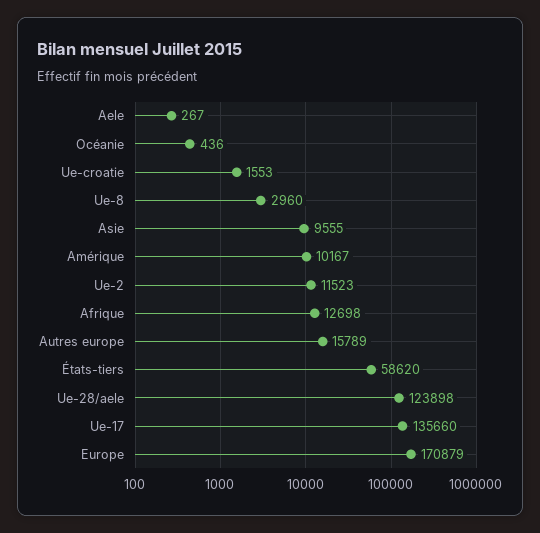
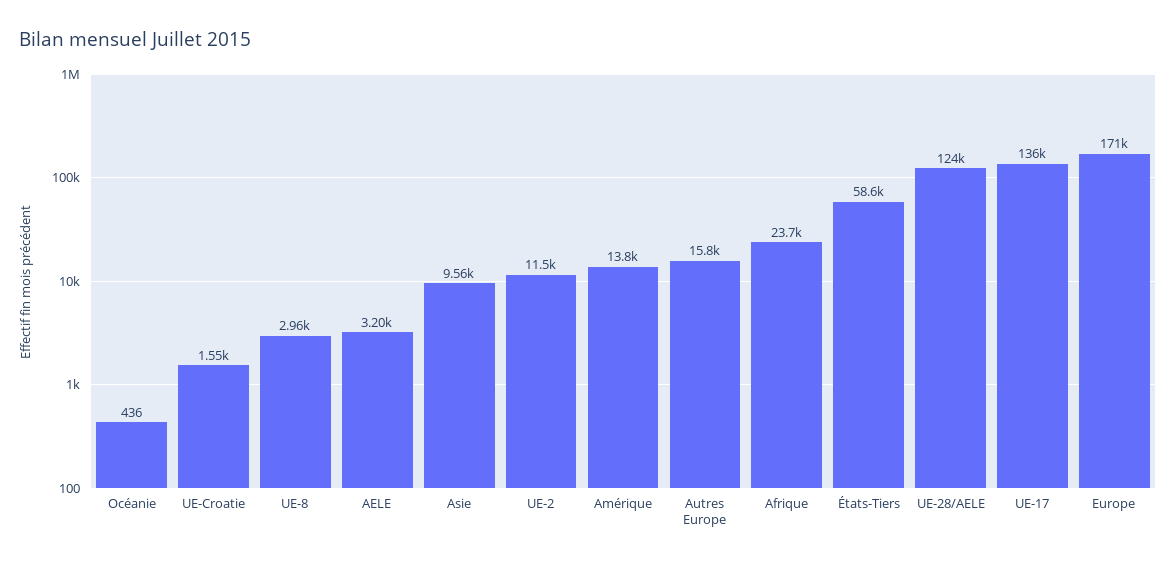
  {
-   "Aele": 267,
+   "Aele": 3200,
    "Océanie": 436,
    "Ue-croatie": 1553,
    "Ue-8": 2960,
    "Asie": 9555,
-   "Amérique": 10167,
+   "Amérique": 13800,
    "Ue-2": 11523,
-   "Afrique": 12698,
+   "Afrique": 23700,
    "Autres europe": 15789,
    "États-tiers": 58620,
    "Ue-28/aele": 123898,
    "Ue-17": 135660,
    "Europe": 170879
  }

